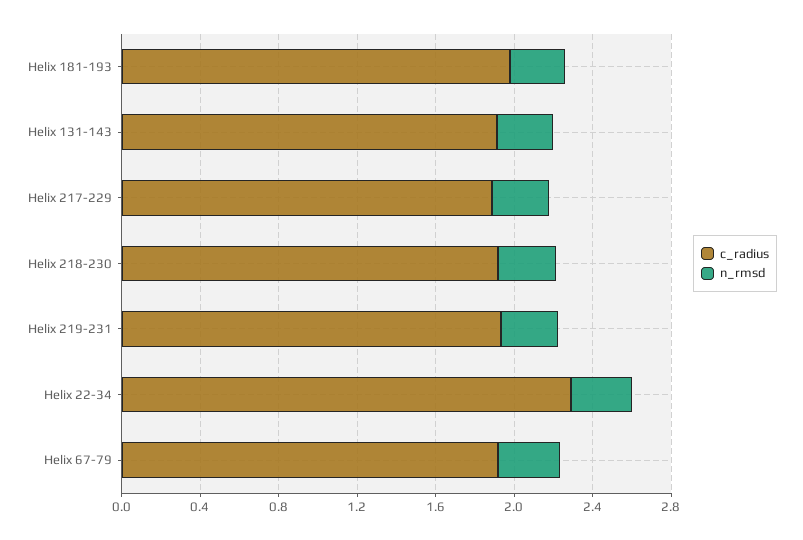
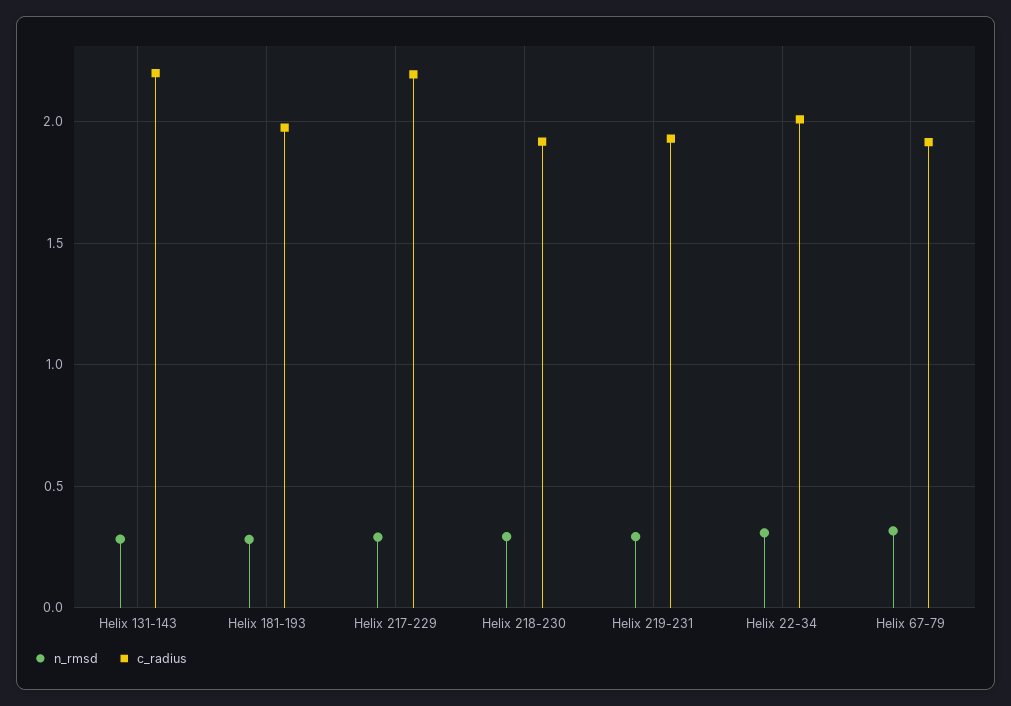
  {
    "c_radius": {
      "Helix 181-193": 2,
-     "Helix 131-143": 1.9,
+     "Helix 131-143": 2.2,
-     "Helix 217-229": 1.9,
+     "Helix 217-229": 2.2,
      "Helix 218-230": 1.9,
      "Helix 219-231": 1.95,
-     "Helix 22-34": 2.3,
+     "Helix 22-34": 2,
      "Helix 67-79": 1.9
    },
    "n_rmsd": {
      "Helix 181-193": 0.3,
      "Helix 131-143": 0.3,
      "Helix 217-229": 0.3,
      "Helix 218-230": 0.3,
      "Helix 219-231": 0.3,
      "Helix 22-34": 0.3,
      "Helix 67-79": 0.3
    }
  }

